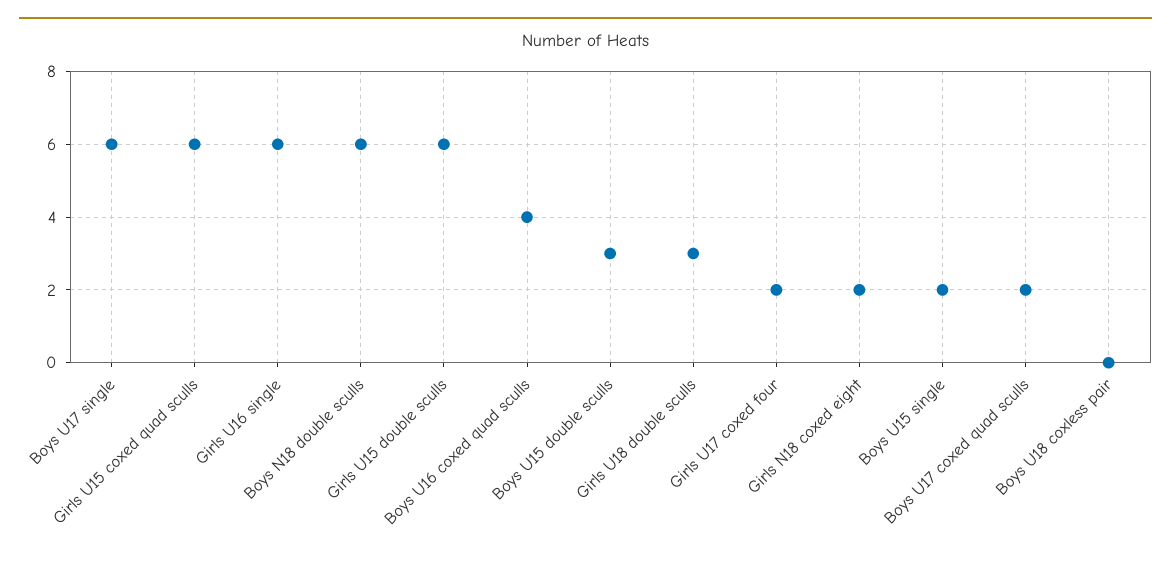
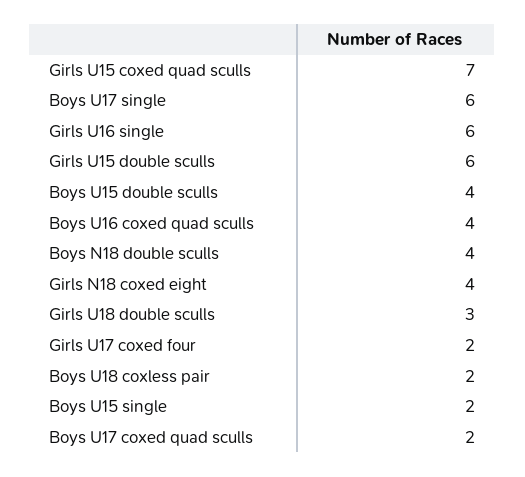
  {
    "Boys U17 single": 6,
-   "Girls U15 coxed quad sculls": 6,
+   "Girls U15 coxed quad sculls": 7,
    "Girls U16 single": 6,
-   "Boys N18 double sculls": 6,
+   "Boys N18 double sculls": 4,
    "Girls U15 double sculls": 6,
    "Boys U16 coxed quad sculls": 4,
-   "Boys U15 double sculls": 3,
+   "Boys U15 double sculls": 4,
    "Girls U18 double sculls": 3,
    "Girls U17 coxed four": 2,
-   "Girls N18 coxed eight": 2,
+   "Girls N18 coxed eight": 4,
    "Boys U15 single": 2,
    "Boys U17 coxed quad sculls": 2,
-   "Boys U18 coxless pair": 0
+   "Boys U18 coxless pair": 2
  }

